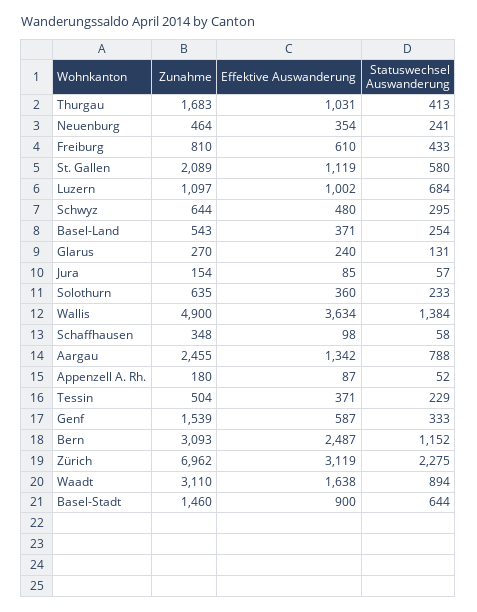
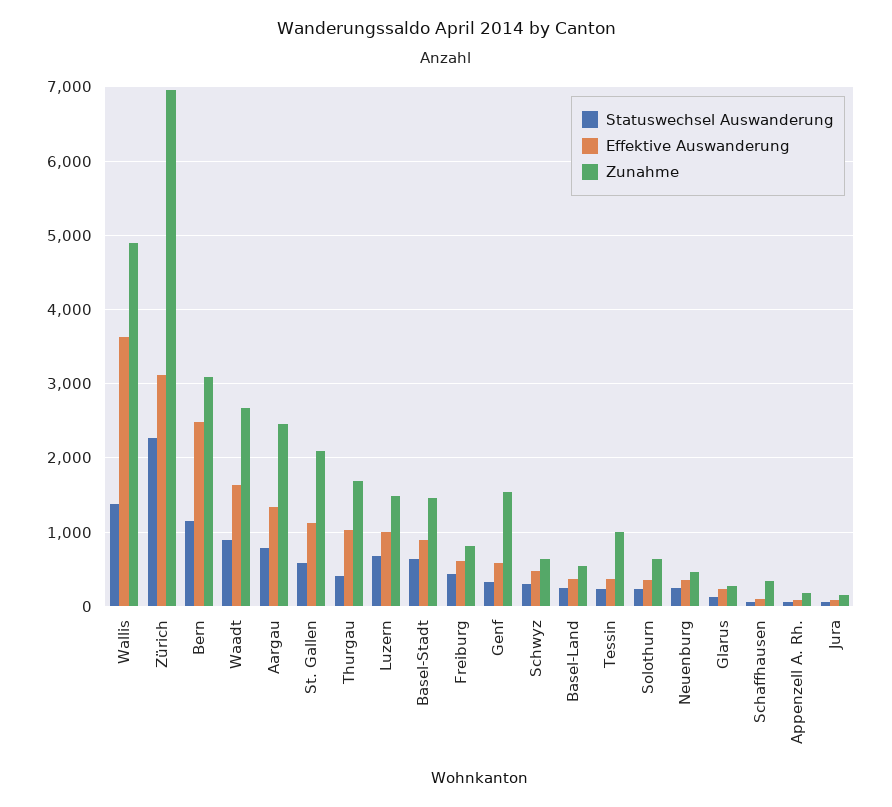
  {
    "Zunahme": {
      "Thurgau": 1683,
      "Neuenburg": 464,
      "Freiburg": 810,
      "St. Gallen": 2089,
-     "Luzern": 1097,
+     "Luzern": 1500,
      "Schwyz": 644,
      "Basel-Land": 543,
      "Glarus": 270,
      "Jura": 154,
      "Solothurn": 635,
      "Wallis": 4900,
      "Schaffhausen": 348,
      "Aargau": 2455,
      "Appenzell A. Rh.": 180,
-     "Tessin": 504,
+     "Tessin": 1000,
      "Genf": 1539,
      "Bern": 3093,
      "Zürich": 6962,
-     "Waadt": 3110,
+     "Waadt": 2700,
      "Basel-Stadt": 1460
    },
    "Effektive Auswanderung": {
      "Thurgau": 1031,
      "Neuenburg": 354,
      "Freiburg": 610,
      "St. Gallen": 1119,
      "Luzern": 1002,
      "Schwyz": 480,
      "Basel-Land": 371,
      "Glarus": 240,
      "Jura": 85,
      "Solothurn": 360,
      "Wallis": 3634,
      "Schaffhausen": 98,
      "Aargau": 1342,
      "Appenzell A. Rh.": 87,
      "Tessin": 371,
      "Genf": 587,
      "Bern": 2487,
      "Zürich": 3119,
      "Waadt": 1638,
      "Basel-Stadt": 900
    },
    "Statuswechsel Auswanderung": {
      "Thurgau": 413,
      "Neuenburg": 241,
      "Freiburg": 433,
      "St. Gallen": 580,
      "Luzern": 684,
      "Schwyz": 295,
      "Basel-Land": 254,
      "Glarus": 131,
      "Jura": 57,
      "Solothurn": 233,
      "Wallis": 1384,
      "Schaffhausen": 58,
      "Aargau": 788,
      "Appenzell A. Rh.": 52,
      "Tessin": 229,
      "Genf": 333,
      "Bern": 1152,
      "Zürich": 2275,
      "Waadt": 894,
      "Basel-Stadt": 644
    }
  }

